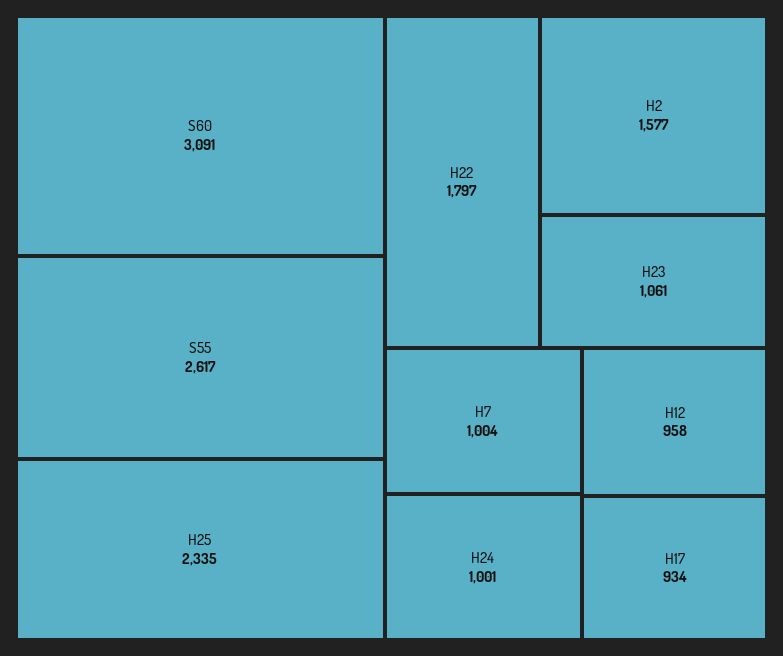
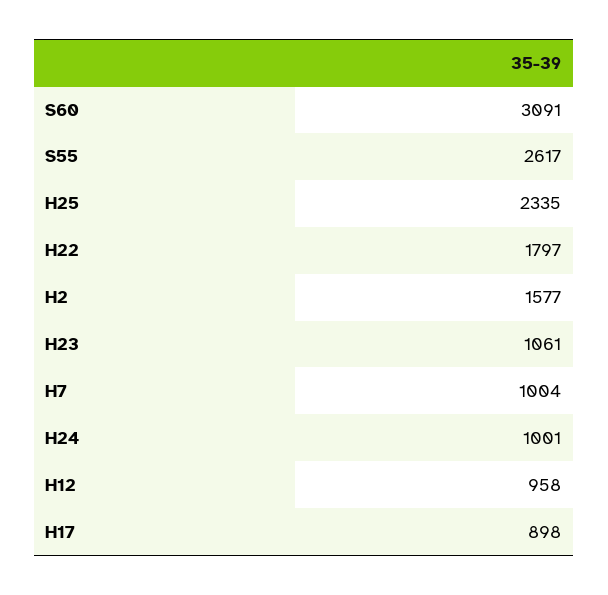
  {
    "S60": 3091,
    "S55": 2617,
    "H25": 2335,
    "H22": 1797,
    "H2": 1577,
    "H23": 1061,
    "H7": 1004,
    "H24": 1001,
    "H12": 958,
-   "H17": 934
+   "H17": 898
  }

